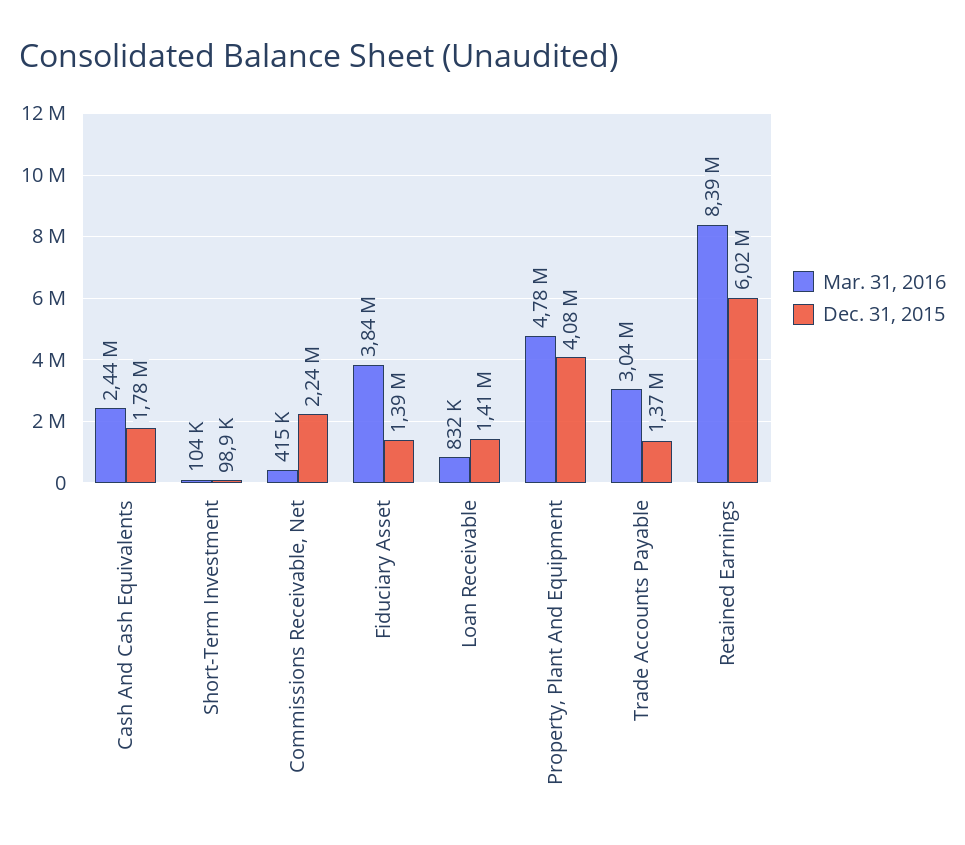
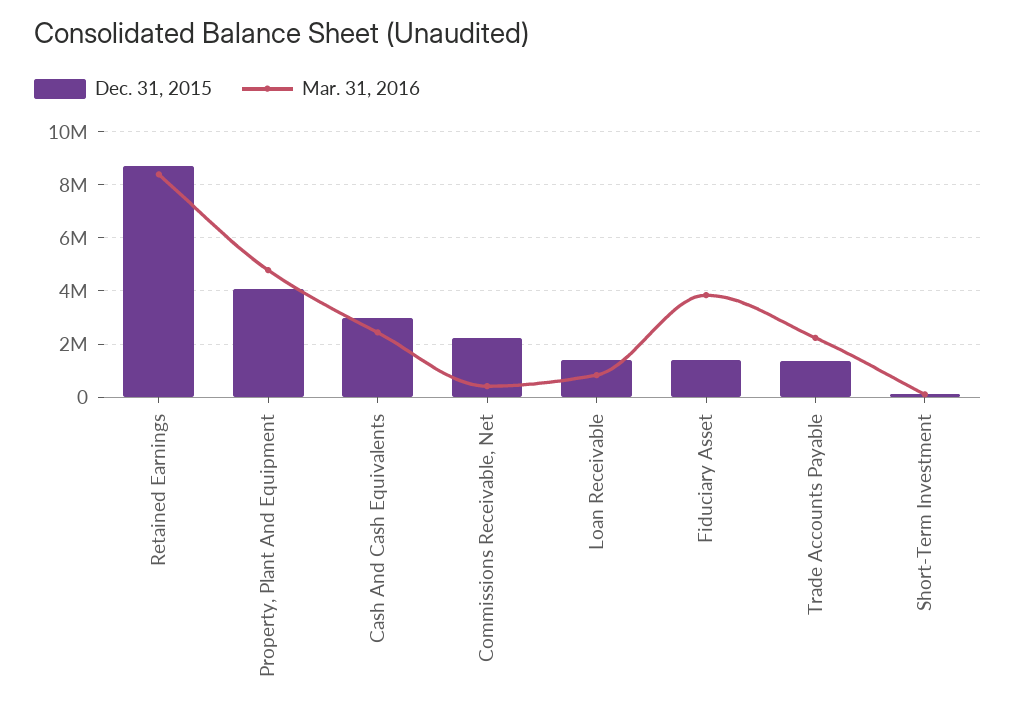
  {
    "Mar. 31, 2016": {
      "Cash And Cash Equivalents": 2440000,
      "Short-Term Investment": 104000,
      "Commissions Receivable, Net": 415000,
      "Fiduciary Asset": 3840000,
      "Loan Receivable": 832000,
      "Property, Plant And Equipment": 4780000,
-     "Trade Accounts Payable": 3040000,
+     "Trade Accounts Payable": 2250000,
      "Retained Earnings": 8390000
    },
    "Dec. 31, 2015": {
-     "Cash And Cash Equivalents": 1780000,
+     "Cash And Cash Equivalents": 3000000,
      "Short-Term Investment": 98900,
      "Commissions Receivable, Net": 2240000,
      "Fiduciary Asset": 1390000,
      "Loan Receivable": 1410000,
      "Property, Plant And Equipment": 4080000,
      "Trade Accounts Payable": 1370000,
-     "Retained Earnings": 6020000
+     "Retained Earnings": 8750000
    }
  }

